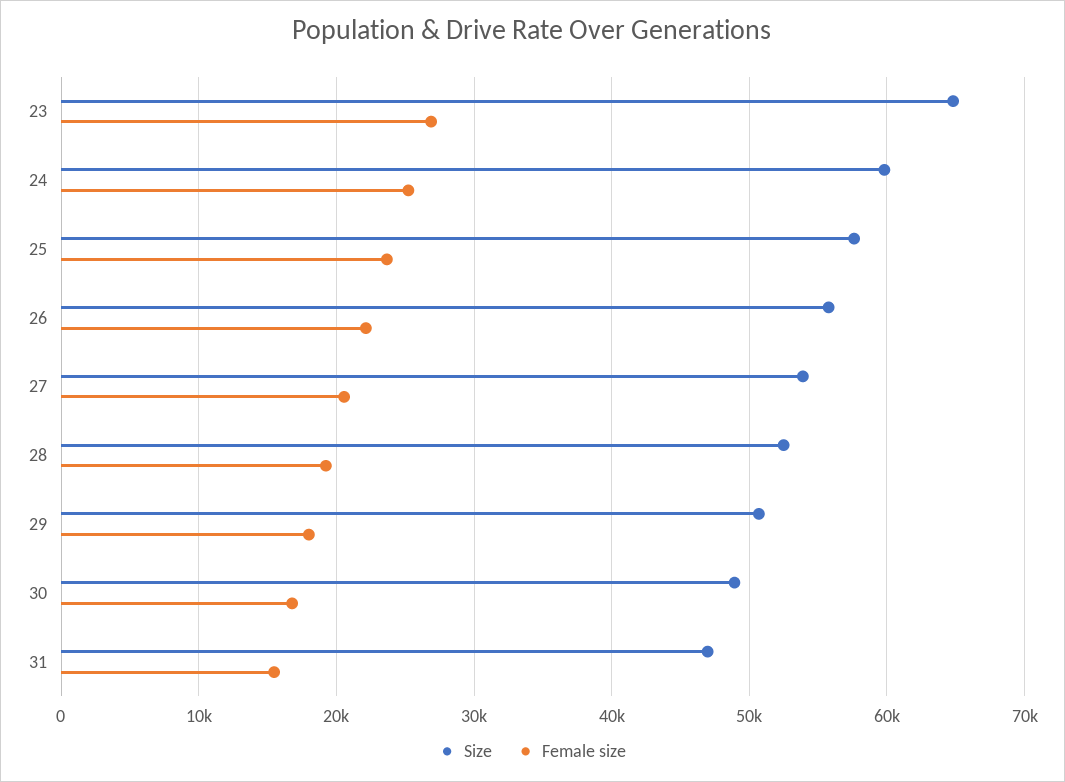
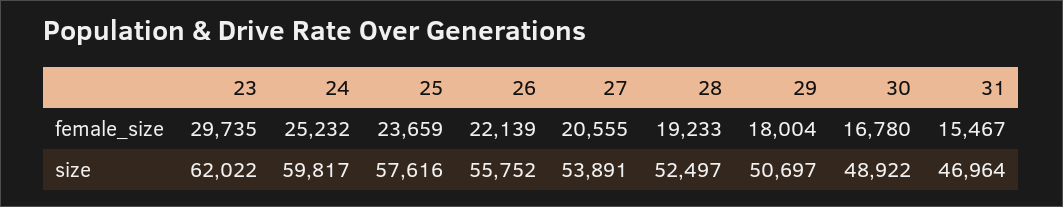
  {
    "Size": {
-     "23": 65000,
+     "23": 62022,
      "24": 59817,
      "25": 57616,
      "26": 55752,
      "27": 53891,
      "28": 52497,
      "29": 50697,
      "30": 48922,
      "31": 46964
    },
    "Female size": {
-     "23": 27000,
+     "23": 29735,
      "24": 25232,
      "25": 23659,
      "26": 22139,
      "27": 20555,
      "28": 19233,
      "29": 18004,
      "30": 16780,
      "31": 15467
    }
  }

